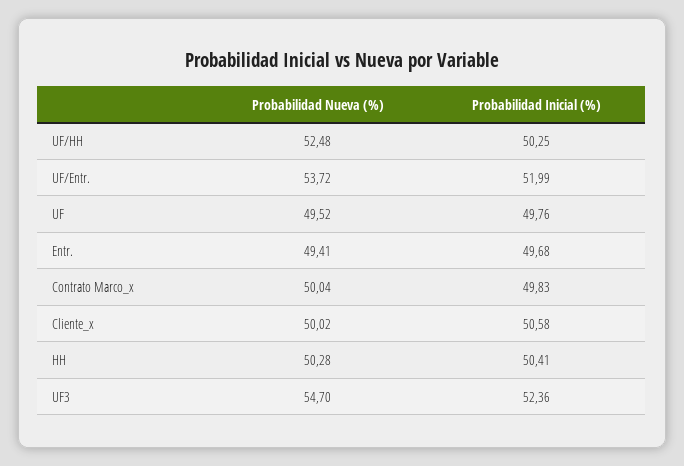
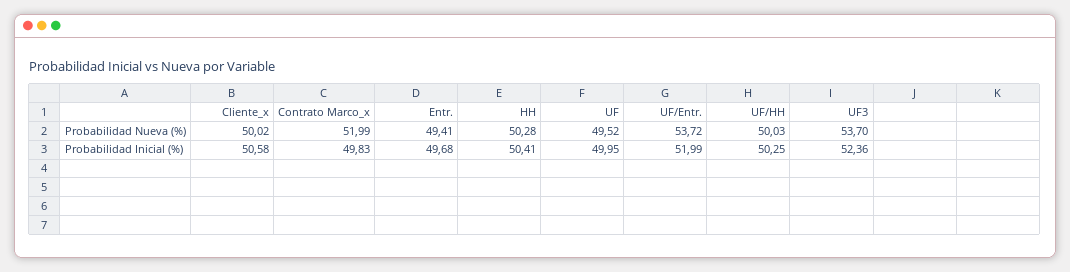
  {
    "Probabilidad Nueva (%)": {
-     "UF/HH": 52.48,
+     "UF/HH": 50.03,
      "UF/Entr.": 53.72,
      "UF": 49.52,
      "Entr.": 49.41,
-     "Contrato Marco_x": 50.04,
+     "Contrato Marco_x": 51.99,
      "Cliente_x": 50.02,
      "HH": 50.28,
-     "UF3": 54.7
+     "UF3": 53.7
    },
    "Probabilidad Inicial (%)": {
      "UF/HH": 50.25,
      "UF/Entr.": 51.99,
-     "UF": 49.76,
+     "UF": 49.95,
      "Entr.": 49.68,
      "Contrato Marco_x": 49.83,
      "Cliente_x": 50.58,
      "HH": 50.41,
      "UF3": 52.36
    }
  }

